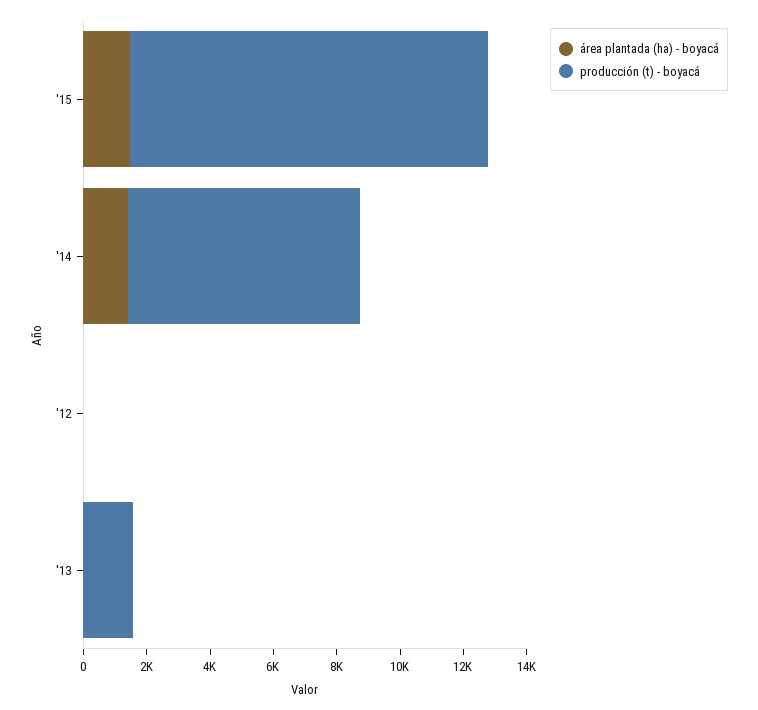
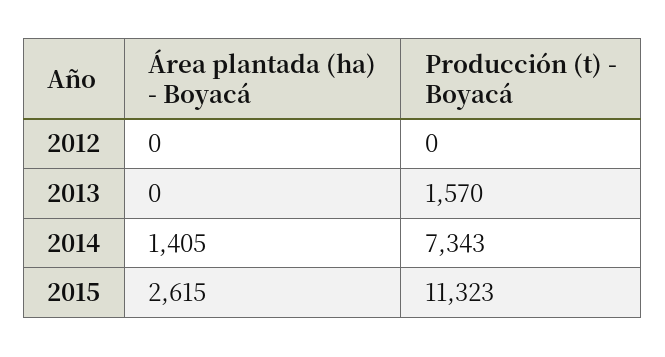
  {
    "área plantada (ha) - boyacá": {
-     "'15": 1500,
+     "'15": 2615,
      "'14": 1405,
      "'12": 0,
      "'13": 0
    },
    "producción (t) - boyacá": {
      "'15": 11323,
      "'14": 7343,
      "'12": 0,
      "'13": 1570
    }
  }

